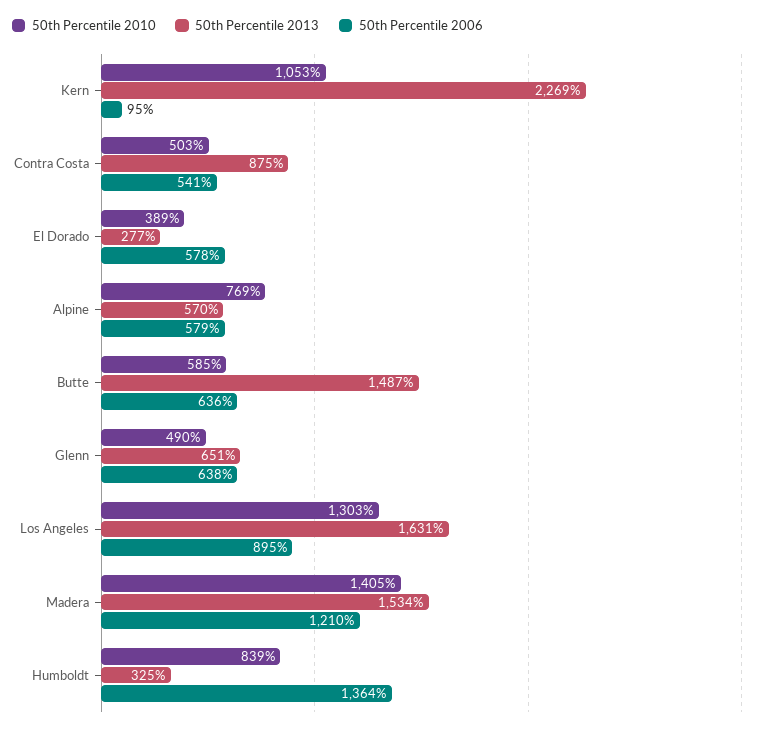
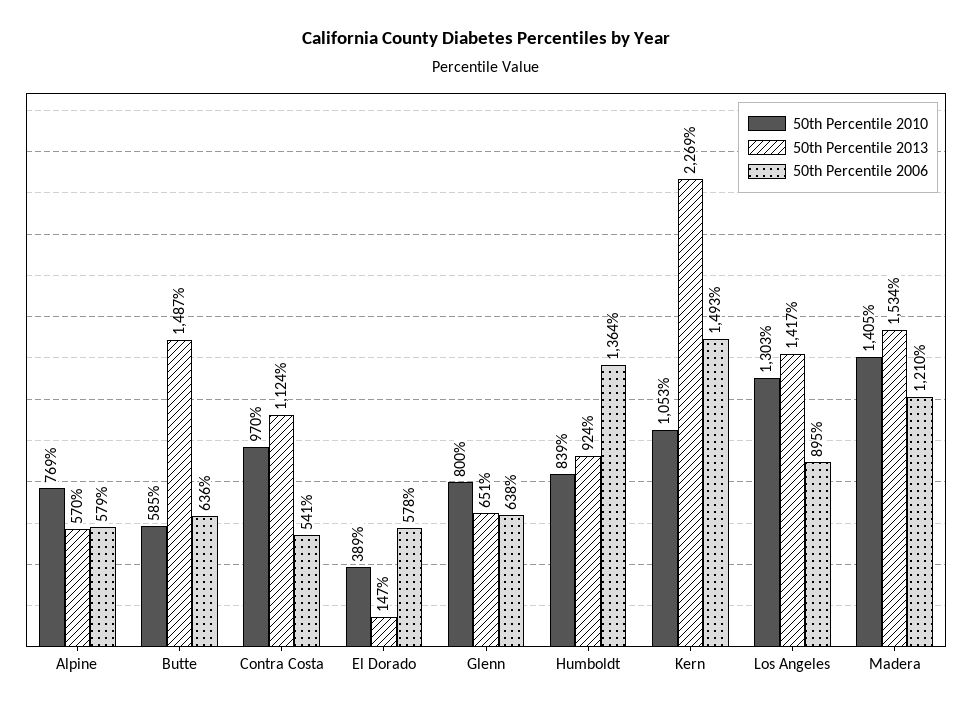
  {
    "50th Percentile 2010": {
      "Kern": 1053,
-     "Contra Costa": 503,
+     "Contra Costa": 970,
      "El Dorado": 389,
      "Alpine": 769,
      "Butte": 585,
-     "Glenn": 490,
+     "Glenn": 800,
      "Los Angeles": 1303,
      "Madera": 1405,
      "Humboldt": 839
    },
    "50th Percentile 2013": {
      "Kern": 2269,
-     "Contra Costa": 875,
+     "Contra Costa": 1124,
-     "El Dorado": 277,
+     "El Dorado": 147,
      "Alpine": 570,
      "Butte": 1487,
      "Glenn": 651,
-     "Los Angeles": 1631,
+     "Los Angeles": 1417,
      "Madera": 1534,
-     "Humboldt": 325
+     "Humboldt": 924
    },
    "50th Percentile 2006": {
-     "Kern": 95,
+     "Kern": 1493,
      "Contra Costa": 541,
      "El Dorado": 578,
      "Alpine": 579,
      "Butte": 636,
      "Glenn": 638,
      "Los Angeles": 895,
      "Madera": 1210,
      "Humboldt": 1364
    }
  }

